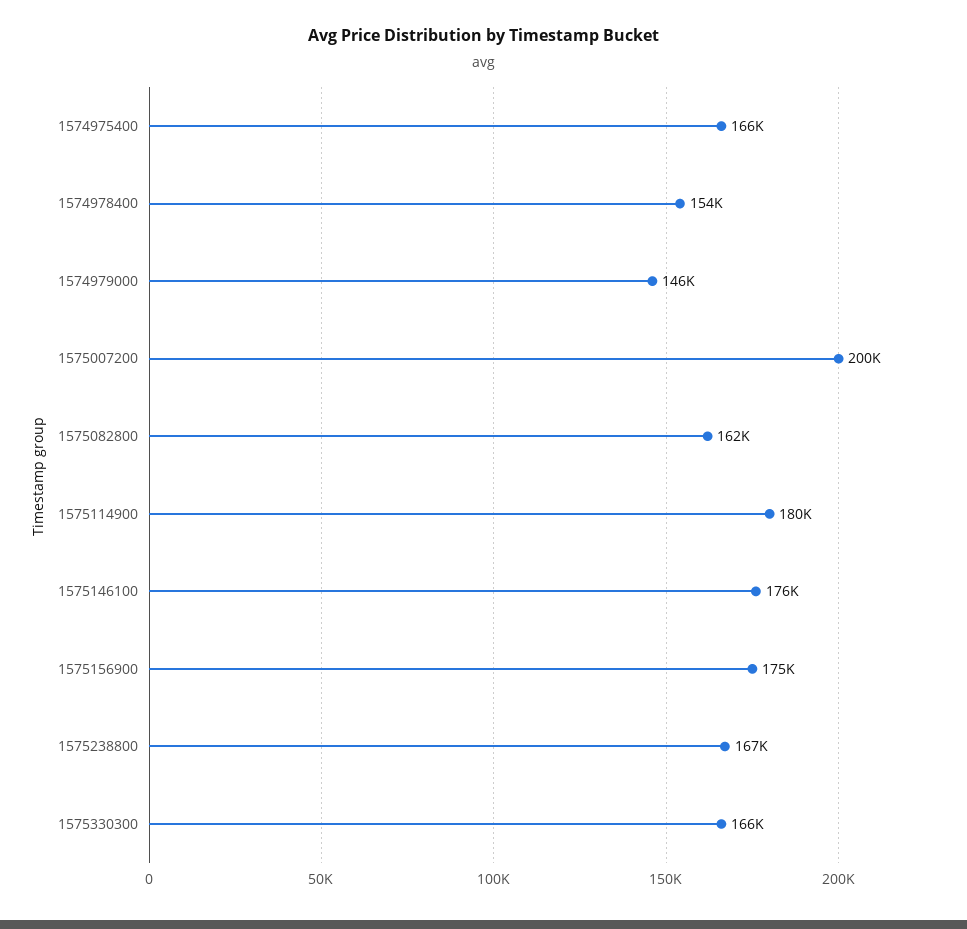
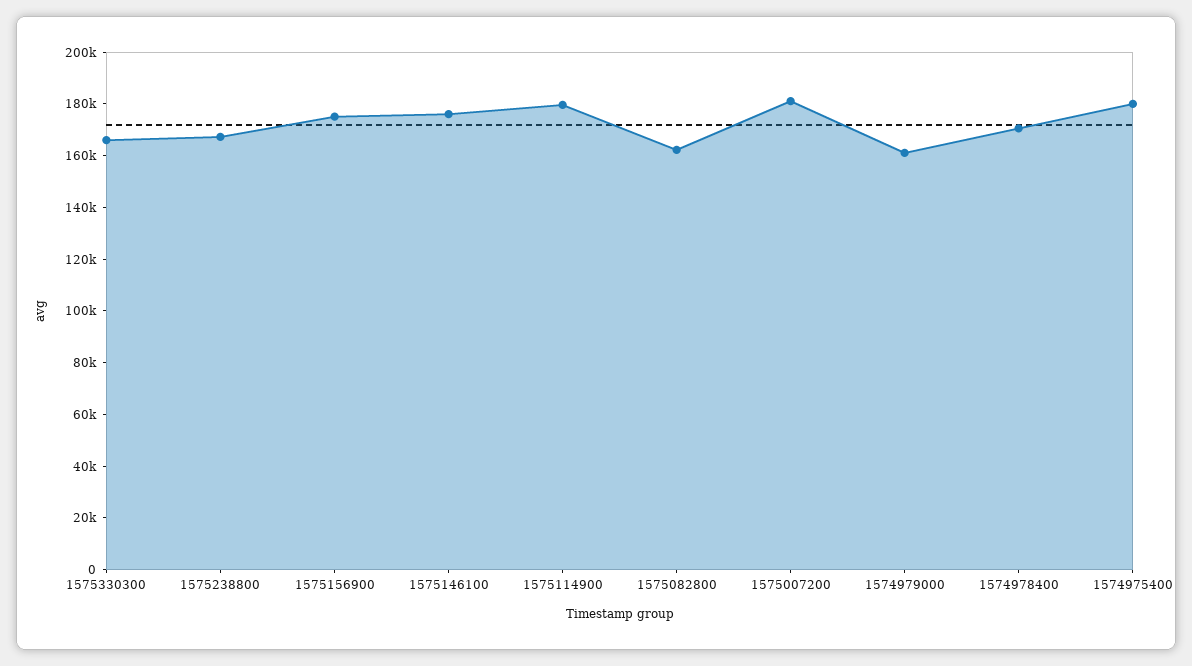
  {
-   "1574975400": 166000,
+   "1574975400": 180000,
-   "1574978400": 154000,
+   "1574978400": 170000,
-   "1574979000": 146000,
+   "1574979000": 160000,
-   "1575007200": 200000,
+   "1575007200": 180000,
    "1575082800": 162000,
    "1575114900": 180000,
    "1575146100": 176000,
    "1575156900": 175000,
    "1575238800": 167000,
    "1575330300": 166000
  }

